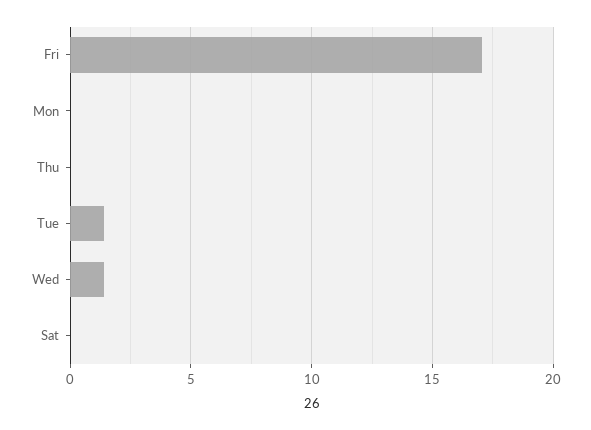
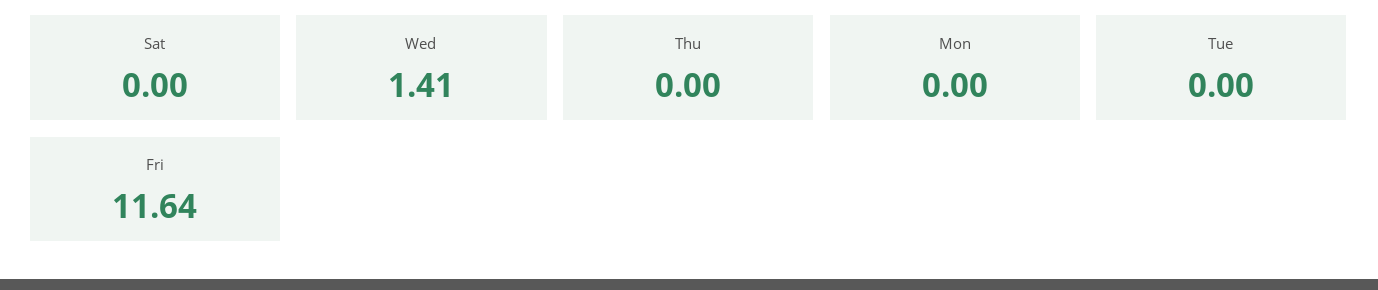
  {
-   "Fri": 17,
+   "Fri": 11.64,
    "Mon": 0,
    "Thu": 0,
-   "Tue": 1.5,
+   "Tue": 0,
    "Wed": 1.41,
    "Sat": 0
  }

